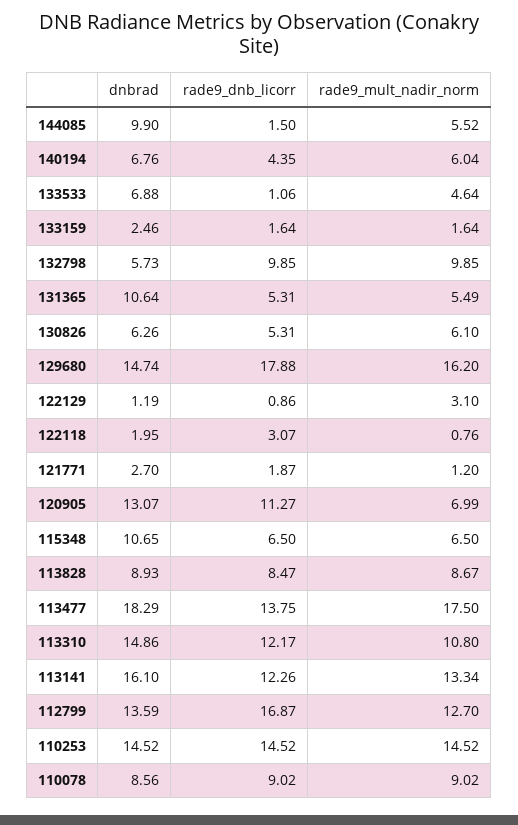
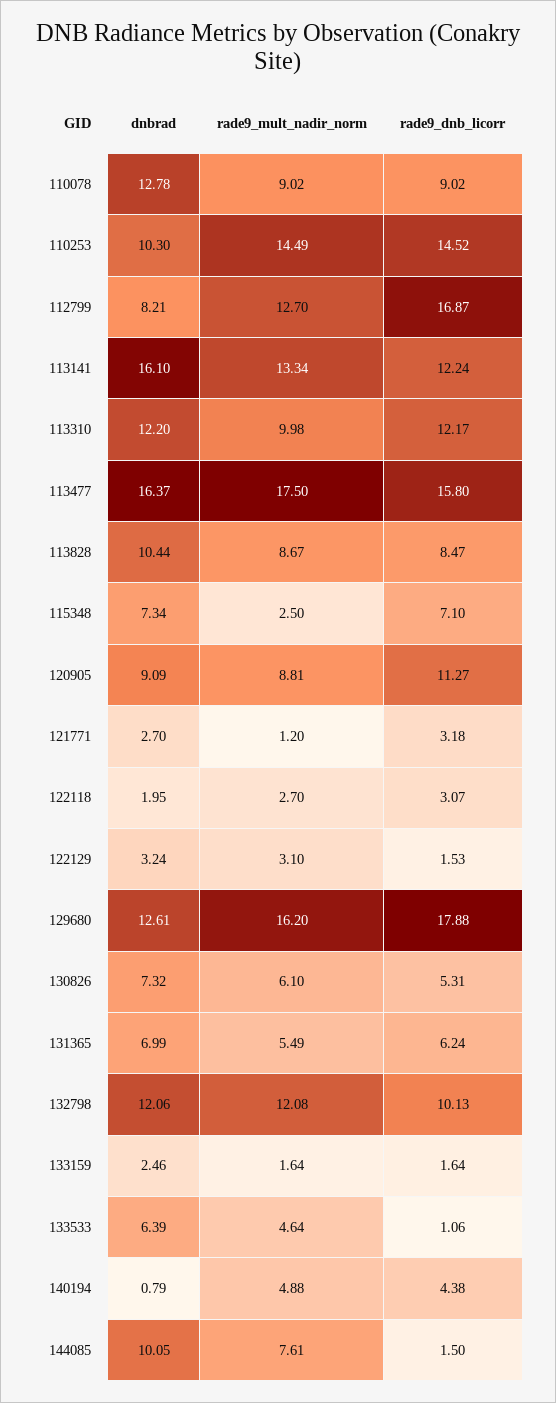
  {
    "dnbrad": {
-     "144085": 9.9,
+     "144085": 10.05,
-     "140194": 6.76,
+     "140194": 0.79,
-     "133533": 6.88,
+     "133533": 6.39,
      "133159": 2.46,
-     "132798": 5.73,
+     "132798": 12.06,
-     "131365": 10.64,
+     "131365": 6.99,
-     "130826": 6.26,
+     "130826": 7.32,
-     "129680": 14.74,
+     "129680": 12.61,
-     "122129": 1.19,
+     "122129": 3.24,
      "122118": 1.95,
      "121771": 2.7,
-     "120905": 13.07,
+     "120905": 9.09,
-     "115348": 10.65,
+     "115348": 7.34,
-     "113828": 8.93,
+     "113828": 10.44,
-     "113477": 18.29,
+     "113477": 16.37,
-     "113310": 14.86,
+     "113310": 12.2,
      "113141": 16.1,
-     "112799": 13.59,
+     "112799": 8.21,
-     "110253": 14.52,
+     "110253": 10.3,
-     "110078": 8.56
+     "110078": 12.78
    },
    "rade9_dnb_licorr": {
      "144085": 1.5,
-     "140194": 4.35,
+     "140194": 4.38,
      "133533": 1.06,
      "133159": 1.64,
-     "132798": 9.85,
+     "132798": 10.13,
-     "131365": 5.31,
+     "131365": 6.24,
      "130826": 5.31,
      "129680": 17.88,
-     "122129": 0.86,
+     "122129": 1.53,
      "122118": 3.07,
-     "121771": 1.87,
+     "121771": 3.18,
      "120905": 11.27,
-     "115348": 6.5,
+     "115348": 7.1,
      "113828": 8.47,
-     "113477": 13.75,
+     "113477": 15.8,
      "113310": 12.17,
-     "113141": 12.26,
+     "113141": 12.24,
      "112799": 16.87,
      "110253": 14.52,
      "110078": 9.02
    },
    "rade9_mult_nadir_norm": {
-     "144085": 5.52,
+     "144085": 7.61,
-     "140194": 6.04,
+     "140194": 4.88,
      "133533": 4.64,
      "133159": 1.64,
-     "132798": 9.85,
+     "132798": 12.08,
      "131365": 5.49,
      "130826": 6.1,
      "129680": 16.2,
      "122129": 3.1,
-     "122118": 0.76,
+     "122118": 2.7,
      "121771": 1.2,
-     "120905": 6.99,
+     "120905": 8.81,
-     "115348": 6.5,
+     "115348": 2.5,
      "113828": 8.67,
      "113477": 17.5,
-     "113310": 10.8,
+     "113310": 9.98,
      "113141": 13.34,
      "112799": 12.7,
-     "110253": 14.52,
+     "110253": 14.49,
      "110078": 9.02
    }
  }

